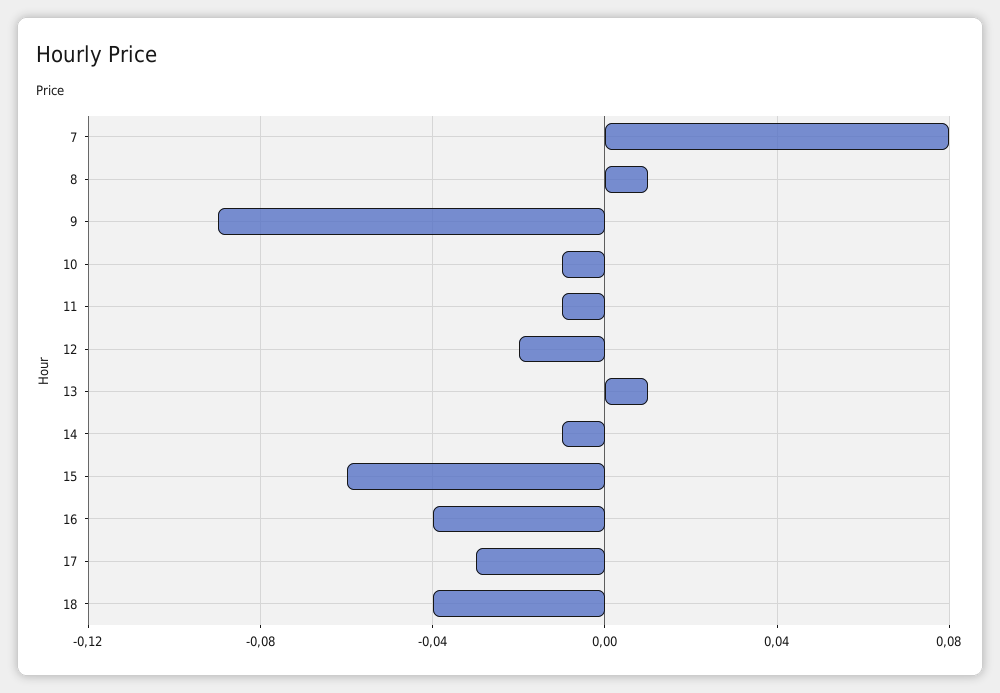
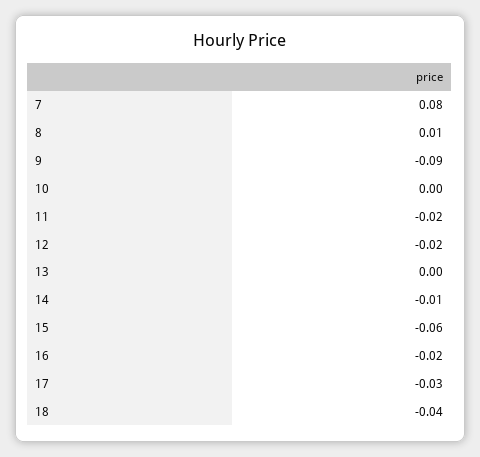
  {
    "7": 0.08,
    "8": 0.01,
    "9": -0.09,
-   "10": -0.01,
+   "10": 0,
-   "11": -0.01,
+   "11": -0.02,
    "12": -0.02,
-   "13": 0.01,
+   "13": 0,
    "14": -0.01,
    "15": -0.06,
-   "16": -0.04,
+   "16": -0.02,
    "17": -0.03,
    "18": -0.04
  }

